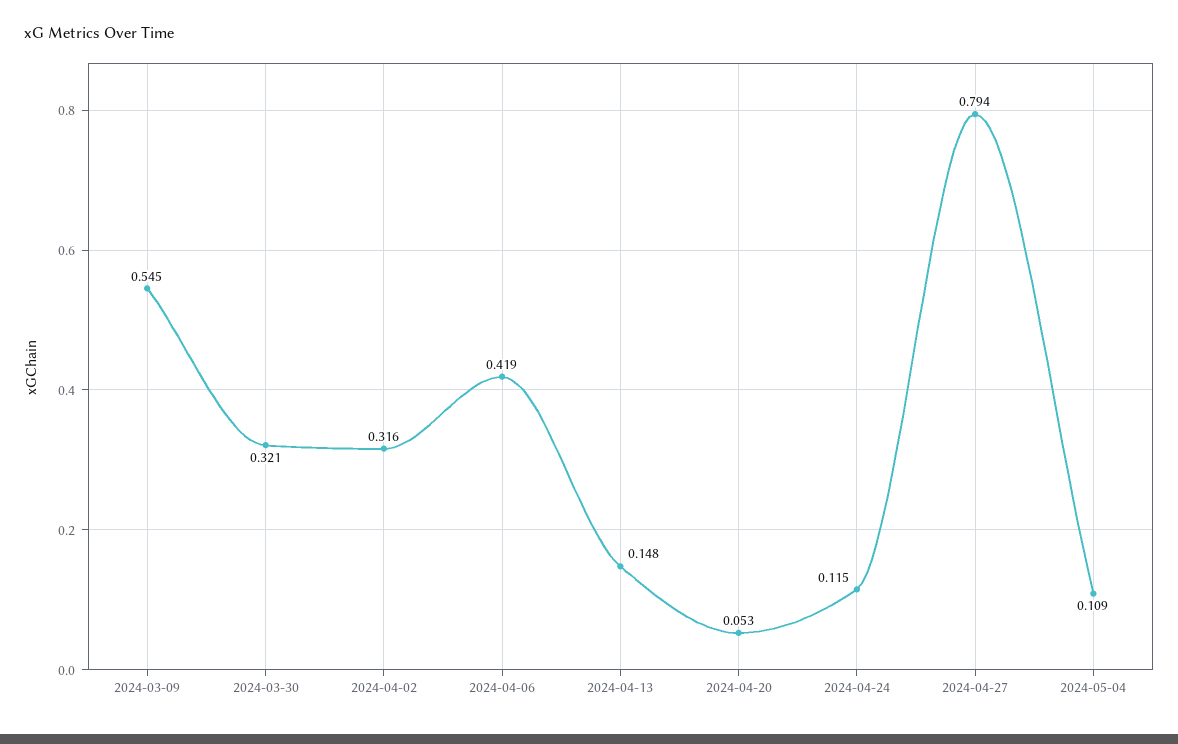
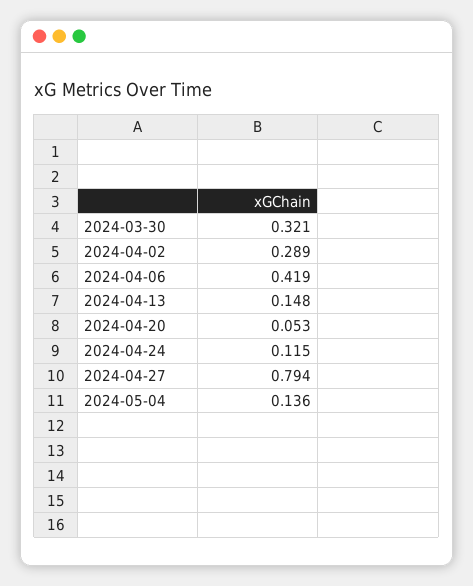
  {
-   "2024-03-09": 0.545,
    "2024-03-30": 0.321,
-   "2024-04-02": 0.316,
+   "2024-04-02": 0.289,
    "2024-04-06": 0.419,
    "2024-04-13": 0.148,
    "2024-04-20": 0.053,
    "2024-04-24": 0.115,
    "2024-04-27": 0.794,
-   "2024-05-04": 0.109
+   "2024-05-04": 0.136
  }

